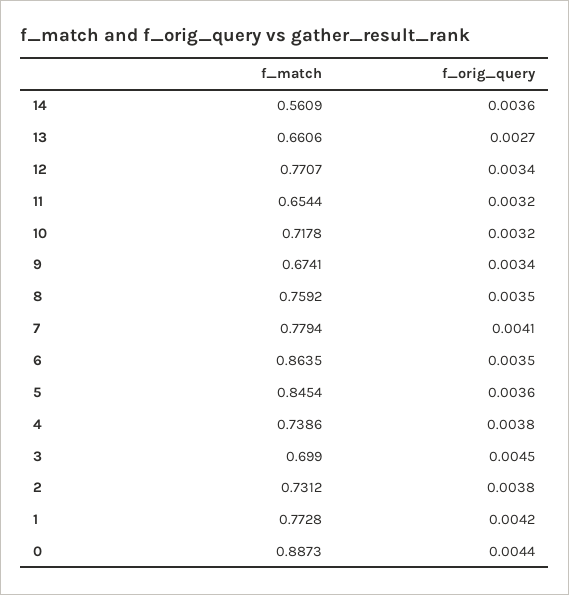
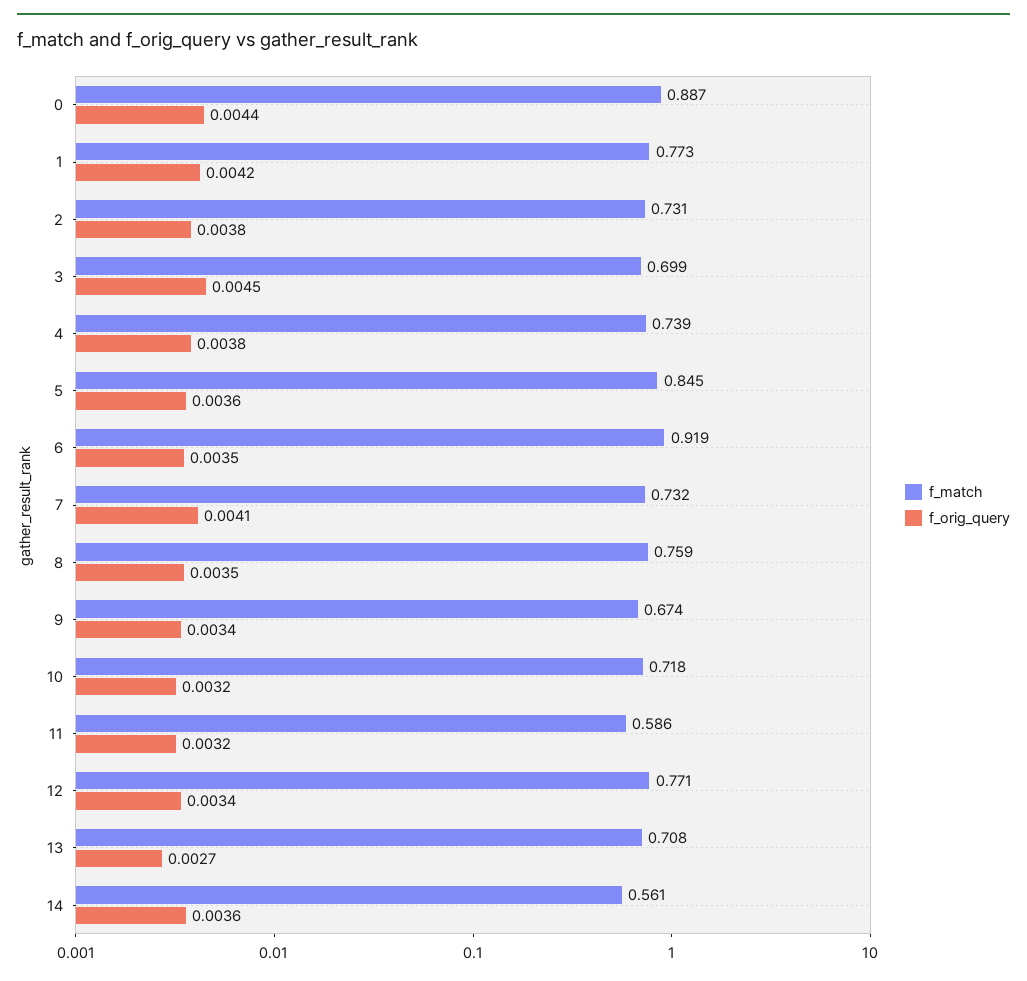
  {
    "f_match": {
      "14": 0.5609,
-     "13": 0.6606,
+     "13": 0.708,
      "12": 0.7707,
-     "11": 0.6544,
+     "11": 0.586,
      "10": 0.7178,
      "9": 0.6741,
      "8": 0.7592,
-     "7": 0.7794,
+     "7": 0.732,
-     "6": 0.8635,
+     "6": 0.919,
      "5": 0.8454,
      "4": 0.7386,
      "3": 0.699,
      "2": 0.7312,
      "1": 0.7728,
      "0": 0.8873
    },
    "f_orig_query": {
      "14": 0.0036,
      "13": 0.0027,
      "12": 0.0034,
      "11": 0.0032,
      "10": 0.0032,
      "9": 0.0034,
      "8": 0.0035,
      "7": 0.0041,
      "6": 0.0035,
      "5": 0.0036,
      "4": 0.0038,
      "3": 0.0045,
      "2": 0.0038,
      "1": 0.0042,
      "0": 0.0044
    }
  }

